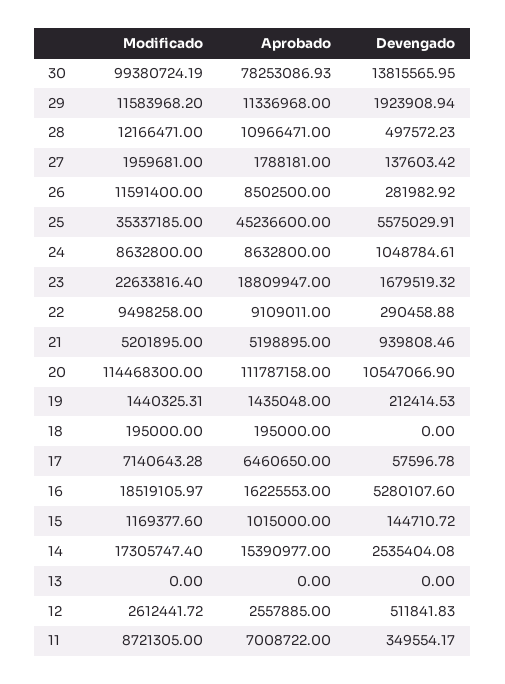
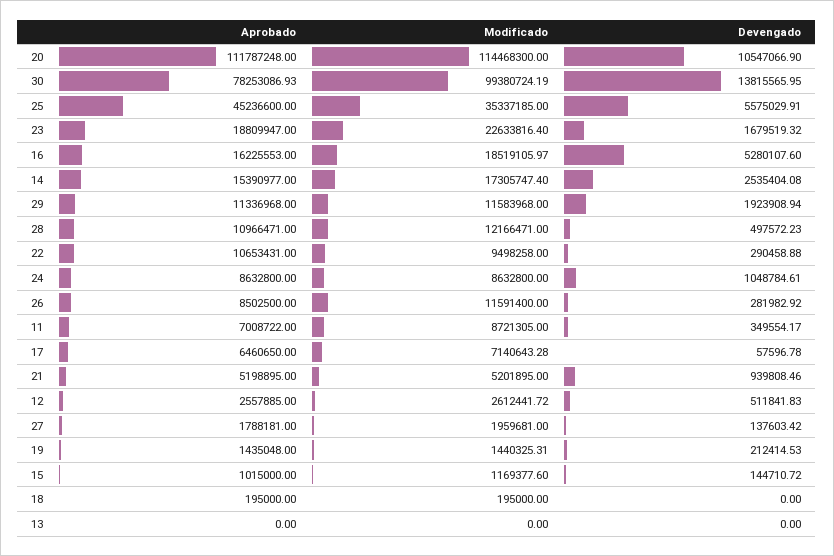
  {
    "Modificado": {
      "30": 99380724.19,
-     "29": 11583968.2,
+     "29": 11583968,
      "28": 12166471,
      "27": 1959681,
      "26": 11591400,
      "25": 35337185,
      "24": 8632800,
      "23": 22633816.4,
      "22": 9498258,
      "21": 5201895,
      "20": 114468300,
      "19": 1440325.31,
      "18": 195000,
      "17": 7140643.28,
      "16": 18519105.97,
      "15": 1169377.6,
      "14": 17305747.4,
      "13": 0,
      "12": 2612441.72,
      "11": 8721305
    },
    "Aprobado": {
      "30": 78253086.93,
      "29": 11336968,
      "28": 10966471,
      "27": 1788181,
      "26": 8502500,
      "25": 45236600,
      "24": 8632800,
      "23": 18809947,
-     "22": 9109011,
+     "22": 10653431,
      "21": 5198895,
-     "20": 111787158,
+     "20": 111787248,
      "19": 1435048,
      "18": 195000,
      "17": 6460650,
      "16": 16225553,
      "15": 1015000,
      "14": 15390977,
      "13": 0,
      "12": 2557885,
      "11": 7008722
    },
    "Devengado": {
      "30": 13815565.95,
      "29": 1923908.94,
      "28": 497572.23,
      "27": 137603.42,
      "26": 281982.92,
      "25": 5575029.91,
      "24": 1048784.61,
      "23": 1679519.32,
      "22": 290458.88,
      "21": 939808.46,
      "20": 10547066.9,
      "19": 212414.53,
      "18": 0,
      "17": 57596.78,
      "16": 5280107.6,
      "15": 144710.72,
      "14": 2535404.08,
      "13": 0,
      "12": 511841.83,
      "11": 349554.17
    }
  }

